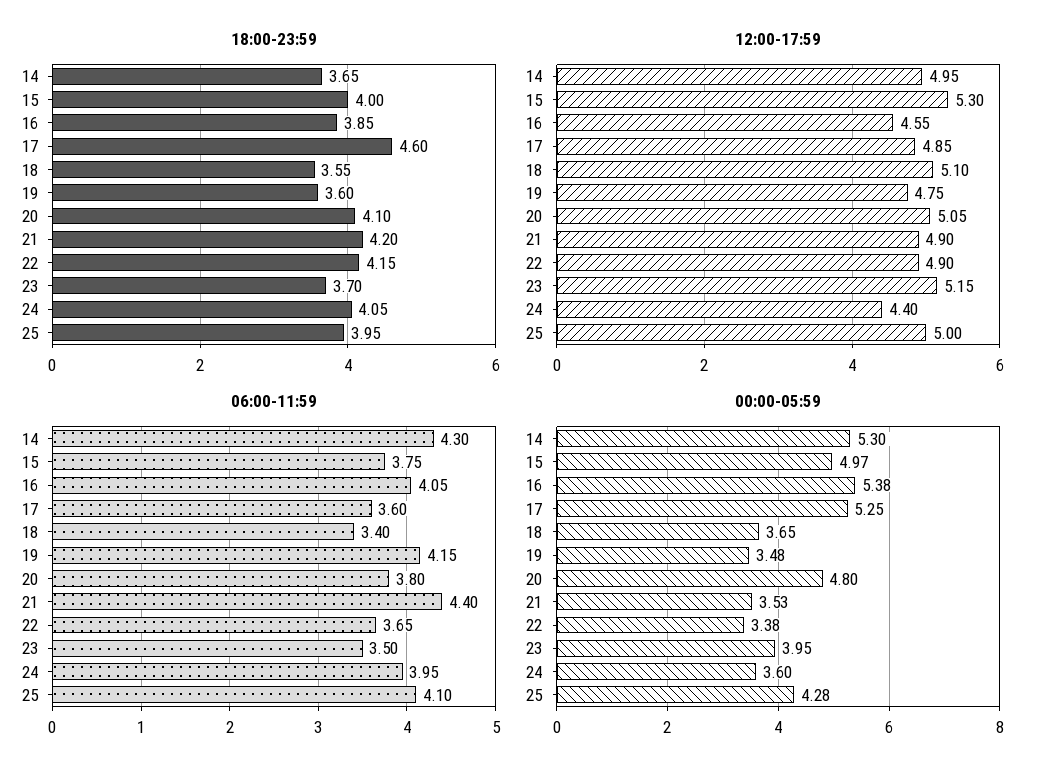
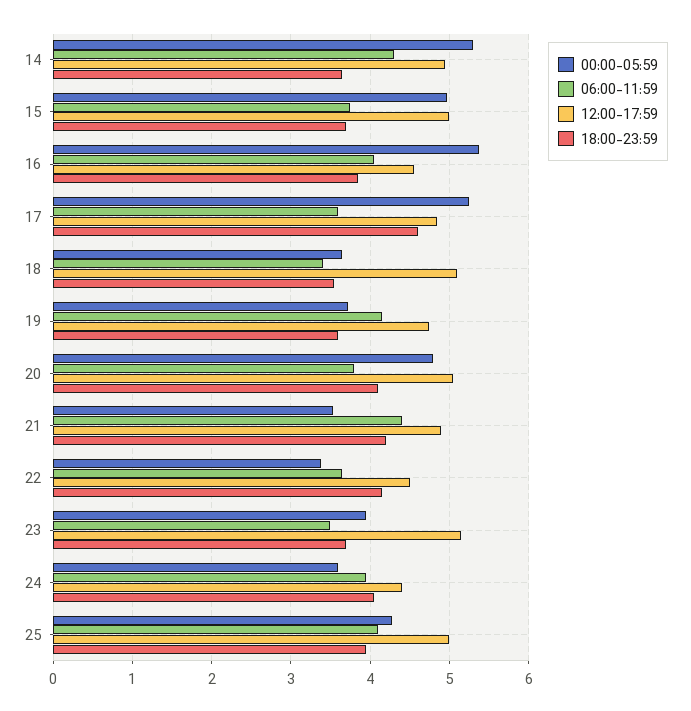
  {
    "18:00-23:59": {
      "14": 3.65,
-     "15": 4,
+     "15": 3.7,
      "16": 3.85,
      "17": 4.6,
      "18": 3.55,
      "19": 3.6,
      "20": 4.1,
      "21": 4.2,
      "22": 4.15,
      "23": 3.7,
      "24": 4.05,
      "25": 3.95
    },
    "12:00-17:59": {
      "14": 4.95,
-     "15": 5.3,
+     "15": 5,
      "16": 4.55,
      "17": 4.85,
      "18": 5.1,
      "19": 4.75,
      "20": 5.05,
      "21": 4.9,
-     "22": 4.9,
+     "22": 4.5,
      "23": 5.15,
      "24": 4.4,
      "25": 5
    },
    "06:00-11:59": {
      "14": 4.3,
      "15": 3.75,
      "16": 4.05,
      "17": 3.6,
      "18": 3.4,
      "19": 4.15,
      "20": 3.8,
      "21": 4.4,
      "22": 3.65,
      "23": 3.5,
      "24": 3.95,
      "25": 4.1
    },
    "00:00-05:59": {
      "14": 5.3,
      "15": 4.97,
      "16": 5.38,
      "17": 5.25,
      "18": 3.65,
-     "19": 3.48,
+     "19": 3.7,
      "20": 4.8,
      "21": 3.53,
      "22": 3.38,
      "23": 3.95,
      "24": 3.6,
      "25": 4.28
    }
  }

